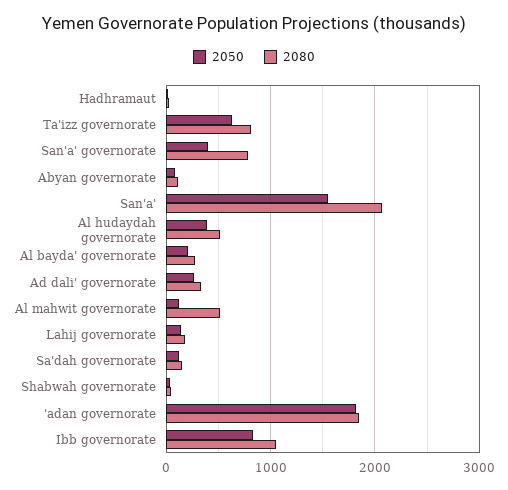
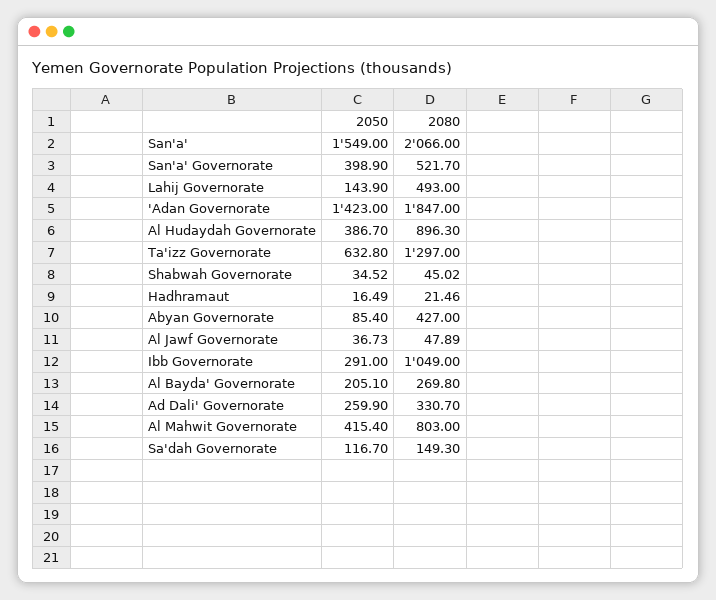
  {
    "2050": {
      "Hadhramaut": 16.49,
      "Ta'izz governorate": 632.8,
      "San'a' governorate": 398.9,
      "Abyan governorate": 85.4,
      "San'a'": 1549,
      "Al hudaydah governorate": 386.7,
      "Al bayda' governorate": 205.1,
      "Ad dali' governorate": 259.9,
-     "Al mahwit governorate": 100,
+     "Al mahwit governorate": 415.4,
      "Lahij governorate": 143.9,
      "Sa'dah governorate": 116.7,
      "Shabwah governorate": 34.52,
-     "'adan governorate": 1800,
+     "'adan governorate": 1423,
-     "Ibb governorate": 800
+     "Ibb governorate": 291,
+     "Al Jawf Governorate": 36.73
    },
    "2080": {
      "Hadhramaut": 21.46,
-     "Ta'izz governorate": 800,
+     "Ta'izz governorate": 1297,
-     "San'a' governorate": 800,
+     "San'a' governorate": 521.7,
-     "Abyan governorate": 100,
+     "Abyan governorate": 427,
      "San'a'": 2066,
-     "Al hudaydah governorate": 500,
+     "Al hudaydah governorate": 896.3,
      "Al bayda' governorate": 269.8,
      "Ad dali' governorate": 330.7,
-     "Al mahwit governorate": 500,
+     "Al mahwit governorate": 803,
-     "Lahij governorate": 200,
+     "Lahij governorate": 493,
      "Sa'dah governorate": 149.3,
      "Shabwah governorate": 45.02,
      "'adan governorate": 1847,
-     "Ibb governorate": 1049
+     "Ibb governorate": 1049,
+     "Al Jawf Governorate": 47.89
    }
  }

